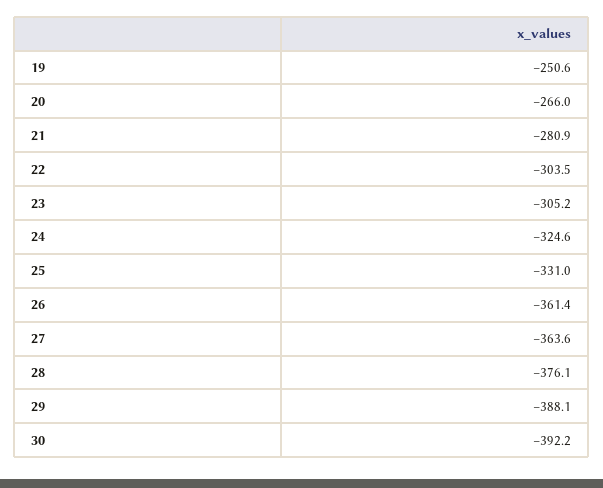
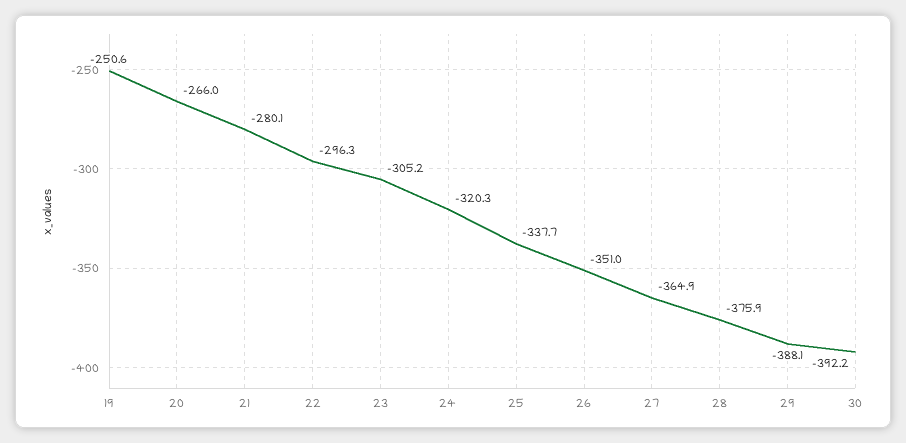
  {
    "19": -250.6,
    "20": -266,
-   "21": -280.9,
+   "21": -280.1,
-   "22": -303.5,
+   "22": -296.3,
    "23": -305.2,
-   "24": -324.6,
+   "24": -320.3,
-   "25": -331,
+   "25": -337.7,
-   "26": -361.4,
+   "26": -351,
-   "27": -363.6,
+   "27": -364.9,
-   "28": -376.1,
+   "28": -375.9,
    "29": -388.1,
    "30": -392.2
  }

